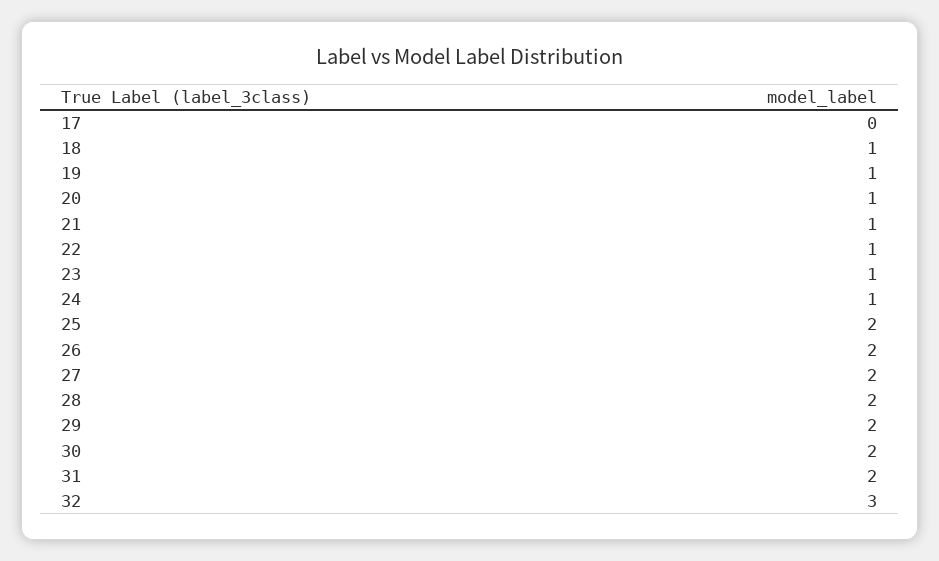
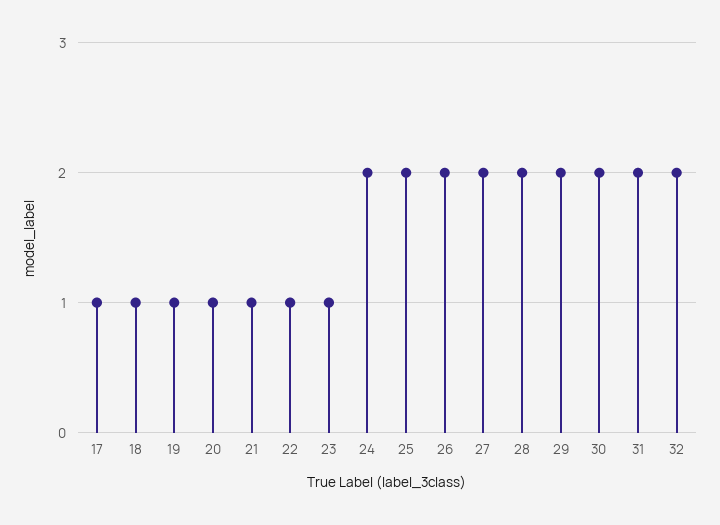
  {
-   "17": 0,
+   "17": 1,
    "18": 1,
    "19": 1,
    "20": 1,
    "21": 1,
    "22": 1,
    "23": 1,
-   "24": 1,
+   "24": 2,
    "25": 2,
    "26": 2,
    "27": 2,
    "28": 2,
    "29": 2,
    "30": 2,
    "31": 2,
-   "32": 3
+   "32": 2
  }

